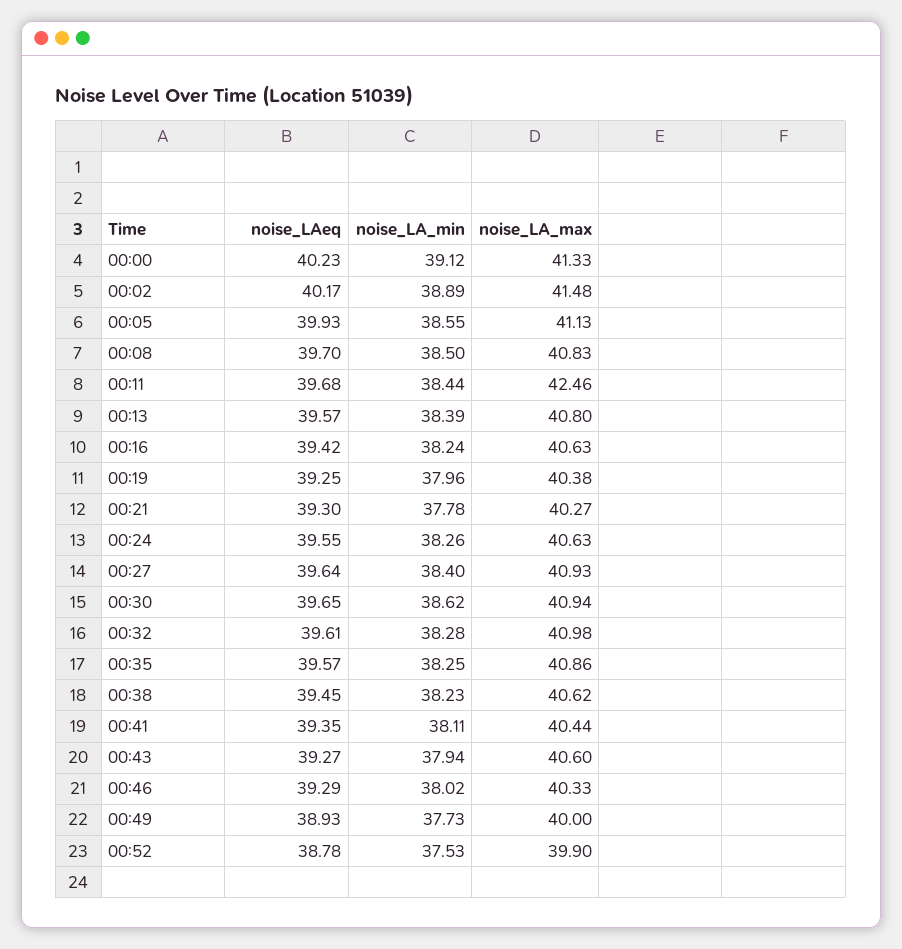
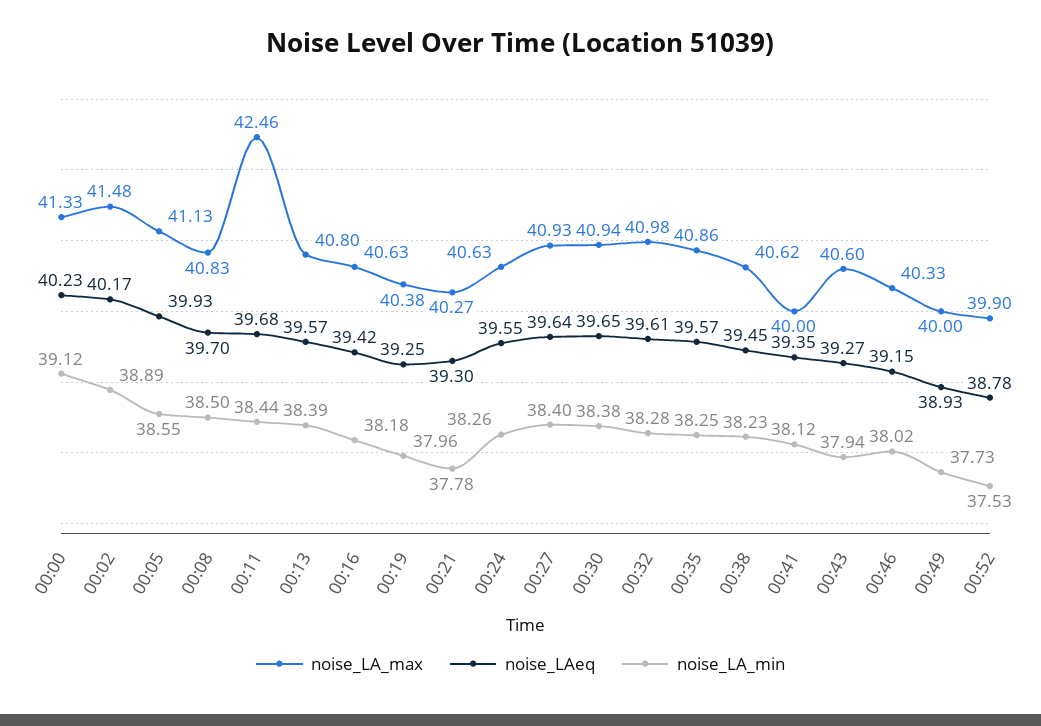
  {
    "noise_LAeq": {
      "00:00": 40.23,
      "00:02": 40.17,
      "00:05": 39.93,
      "00:08": 39.7,
      "00:11": 39.68,
      "00:13": 39.57,
      "00:16": 39.42,
      "00:19": 39.25,
      "00:21": 39.3,
      "00:24": 39.55,
      "00:27": 39.64,
      "00:30": 39.65,
      "00:32": 39.61,
      "00:35": 39.57,
      "00:38": 39.45,
      "00:41": 39.35,
      "00:43": 39.27,
-     "00:46": 39.29,
+     "00:46": 39.15,
      "00:49": 38.93,
      "00:52": 38.78
    },
    "noise_LA_min": {
      "00:00": 39.12,
      "00:02": 38.89,
      "00:05": 38.55,
      "00:08": 38.5,
      "00:11": 38.44,
      "00:13": 38.39,
-     "00:16": 38.24,
+     "00:16": 38.18,
      "00:19": 37.96,
      "00:21": 37.78,
      "00:24": 38.26,
      "00:27": 38.4,
-     "00:30": 38.62,
+     "00:30": 38.38,
      "00:32": 38.28,
      "00:35": 38.25,
      "00:38": 38.23,
-     "00:41": 38.11,
+     "00:41": 38.12,
      "00:43": 37.94,
      "00:46": 38.02,
      "00:49": 37.73,
      "00:52": 37.53
    },
    "noise_LA_max": {
      "00:00": 41.33,
      "00:02": 41.48,
      "00:05": 41.13,
      "00:08": 40.83,
      "00:11": 42.46,
      "00:13": 40.8,
      "00:16": 40.63,
      "00:19": 40.38,
      "00:21": 40.27,
      "00:24": 40.63,
      "00:27": 40.93,
      "00:30": 40.94,
      "00:32": 40.98,
      "00:35": 40.86,
      "00:38": 40.62,
-     "00:41": 40.44,
+     "00:41": 40,
      "00:43": 40.6,
      "00:46": 40.33,
      "00:49": 40,
      "00:52": 39.9
    }
  }

